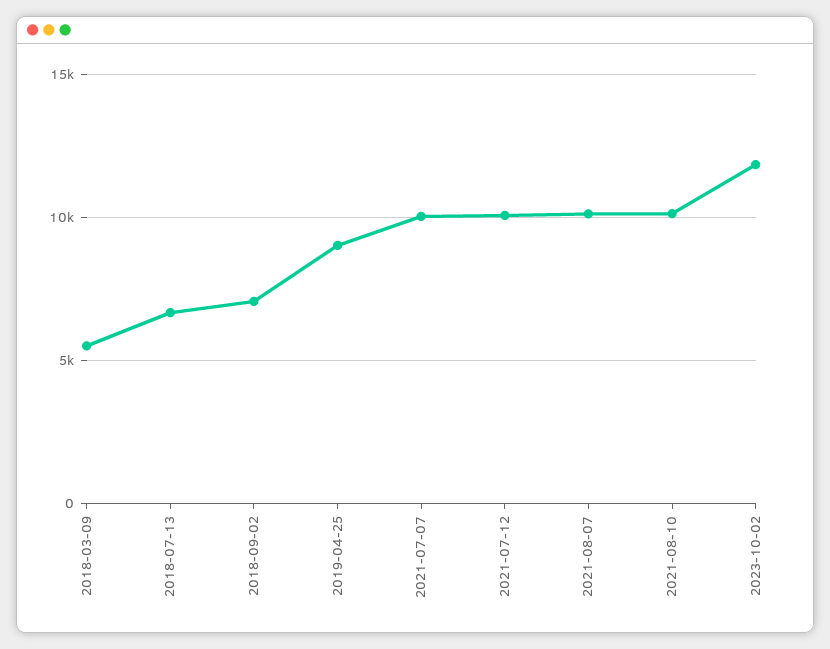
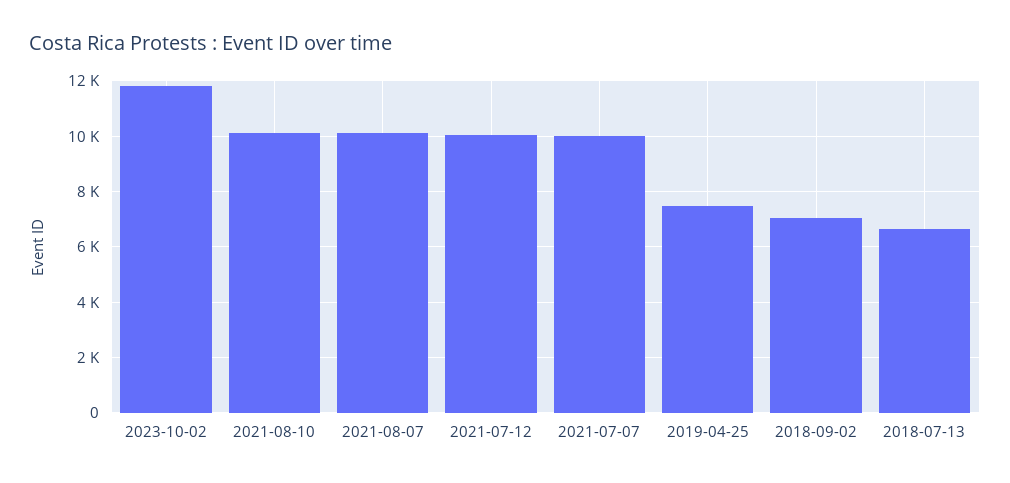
  {
-   "2018-03-09": 5500,
    "2018-07-13": 6750,
    "2018-09-02": 7000,
-   "2019-04-25": 9000,
+   "2019-04-25": 7500,
    "2021-07-07": 10000,
    "2021-07-12": 10000,
    "2021-08-07": 10000,
    "2021-08-10": 10000,
    "2023-10-02": 11750
  }

